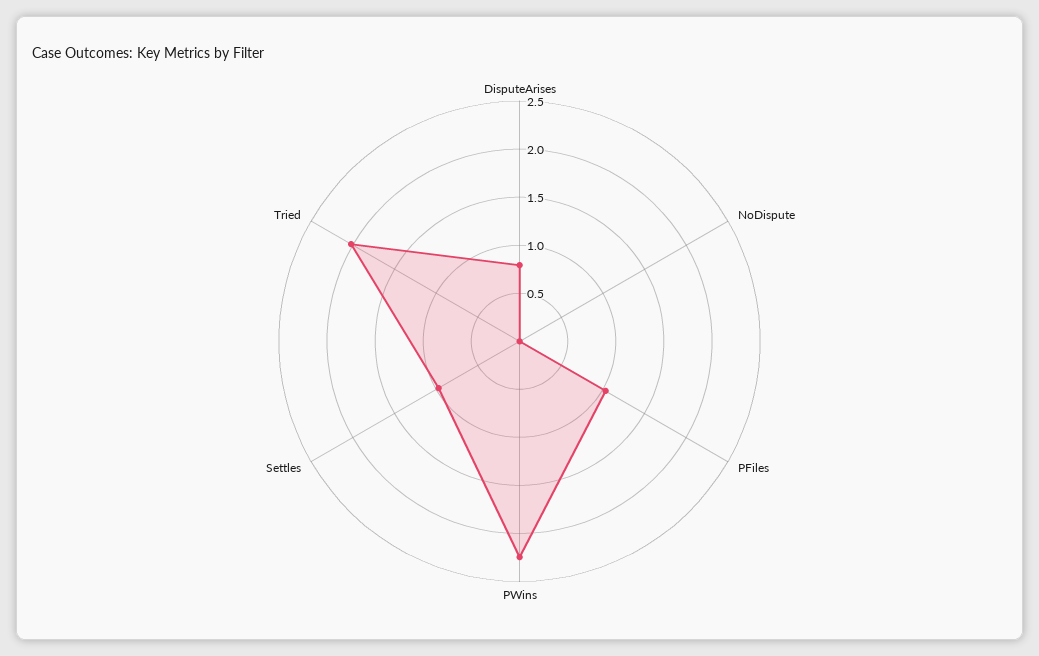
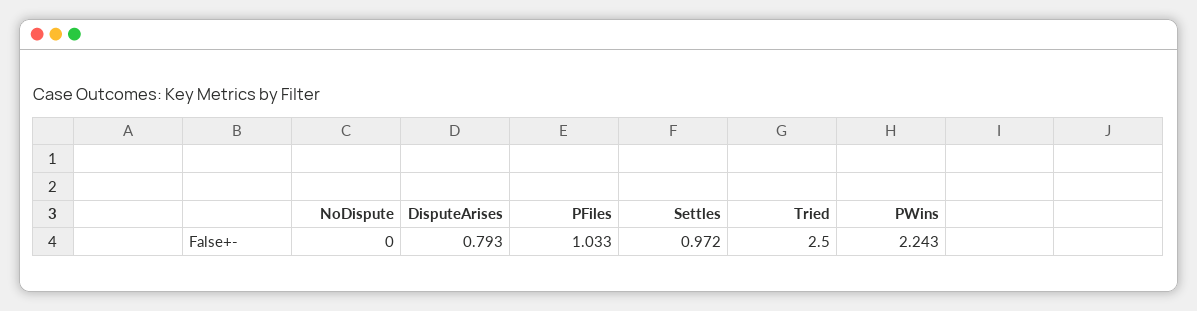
  {
    "DisputeArises": 0.793,
    "NoDispute": 0,
    "PFiles": 1.033,
    "PWins": 2.243,
    "Settles": 0.972,
-   "Tried": 2
+   "Tried": 2.5
  }

